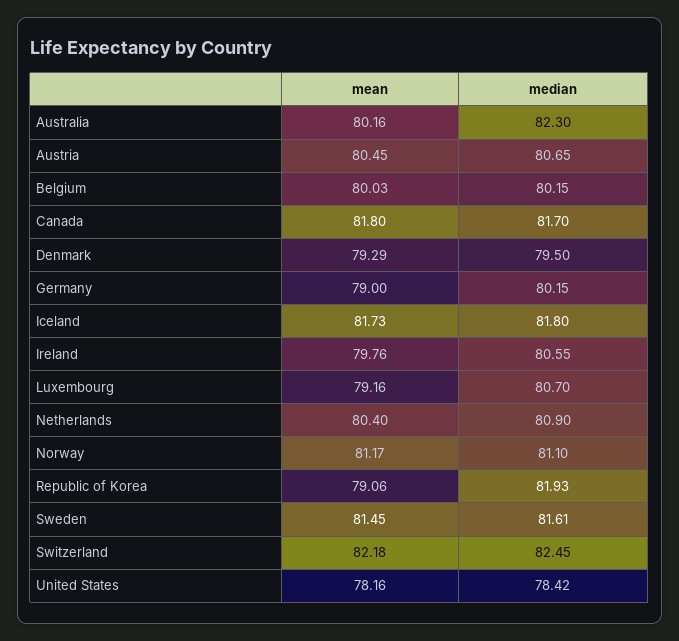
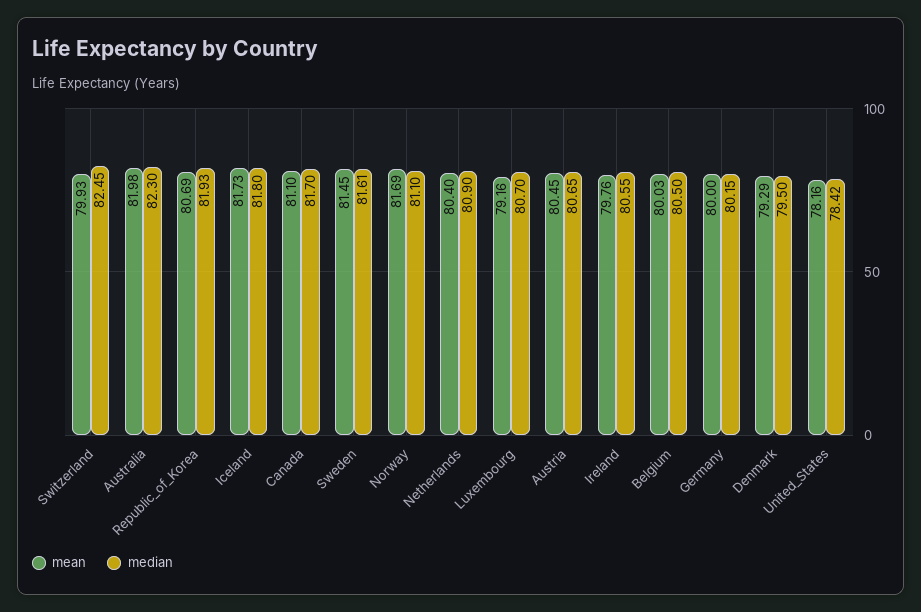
  {
    "mean": {
-     "Australia": 80.16,
+     "Australia": 81.98,
      "Austria": 80.45,
      "Belgium": 80.03,
-     "Canada": 81.8,
+     "Canada": 81.1,
      "Denmark": 79.29,
-     "Germany": 79,
+     "Germany": 80,
      "Iceland": 81.73,
      "Ireland": 79.76,
      "Luxembourg": 79.16,
      "Netherlands": 80.4,
-     "Norway": 81.17,
+     "Norway": 81.69,
-     "Republic of Korea": 79.06,
+     "Republic of Korea": 80.69,
      "Sweden": 81.45,
-     "Switzerland": 82.18,
+     "Switzerland": 79.93,
      "United States": 78.16
    },
    "median": {
      "Australia": 82.3,
      "Austria": 80.65,
-     "Belgium": 80.15,
+     "Belgium": 80.5,
      "Canada": 81.7,
      "Denmark": 79.5,
      "Germany": 80.15,
      "Iceland": 81.8,
      "Ireland": 80.55,
      "Luxembourg": 80.7,
      "Netherlands": 80.9,
      "Norway": 81.1,
      "Republic of Korea": 81.93,
      "Sweden": 81.61,
      "Switzerland": 82.45,
      "United States": 78.42
    }
  }

